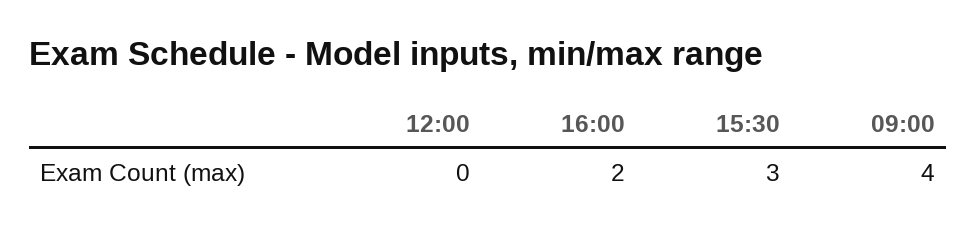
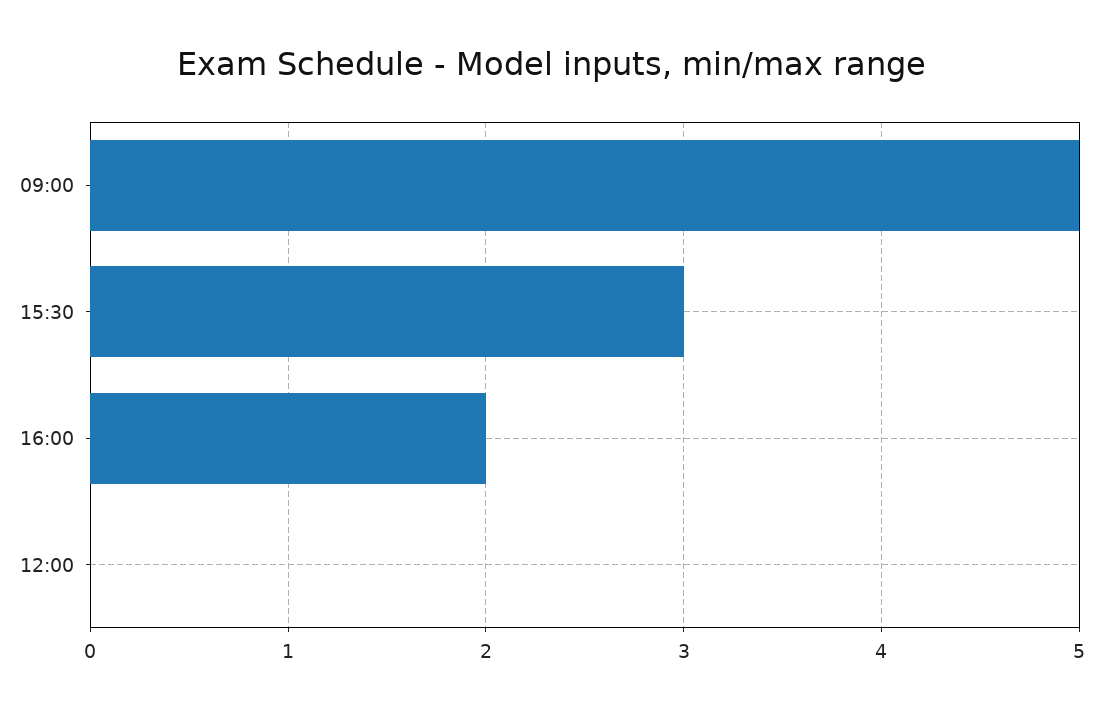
  {
    "12:00": 0,
    "16:00": 2,
    "15:30": 3,
-   "09:00": 4
+   "09:00": 5
  }

